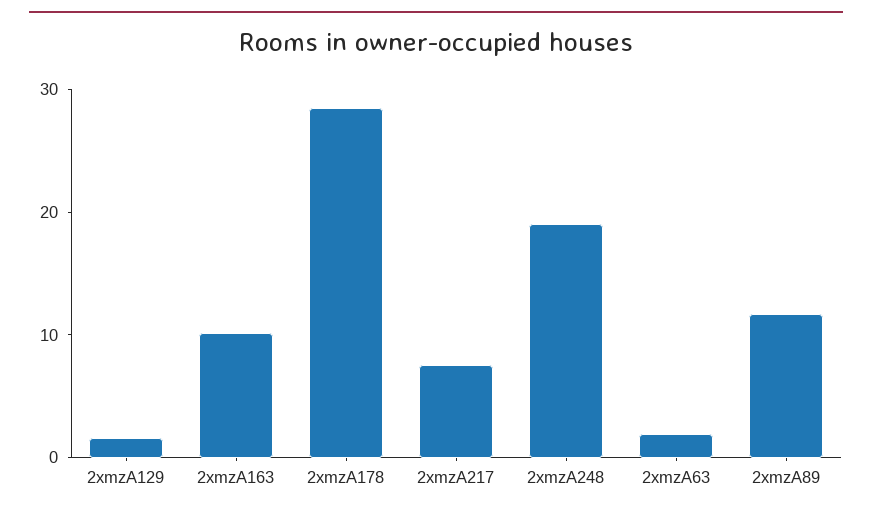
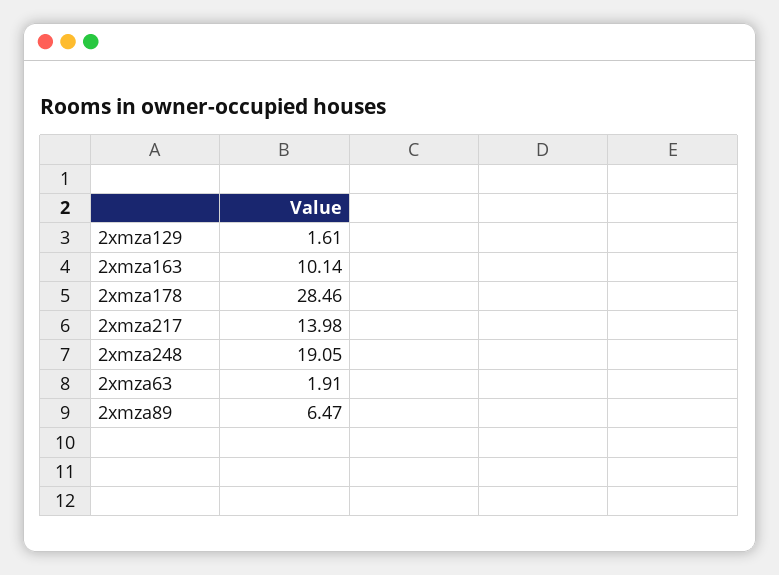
  {
    "2xmzA129": 1.61,
    "2xmzA163": 10.14,
    "2xmzA178": 28.46,
-   "2xmzA217": 8,
+   "2xmzA217": 13.98,
    "2xmzA248": 19.05,
    "2xmzA63": 1.91,
-   "2xmzA89": 12
+   "2xmzA89": 6.47
  }

